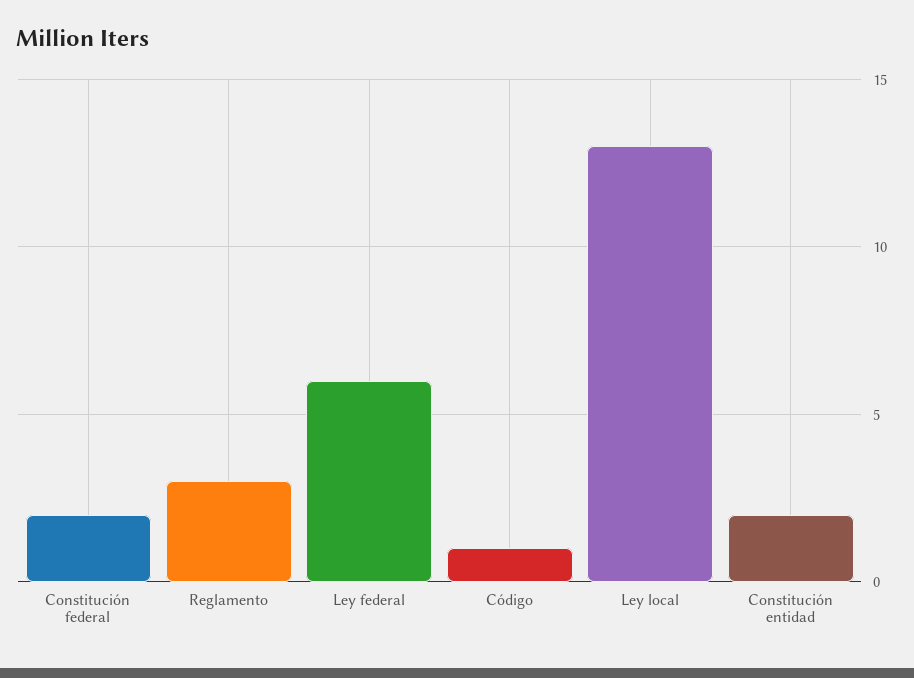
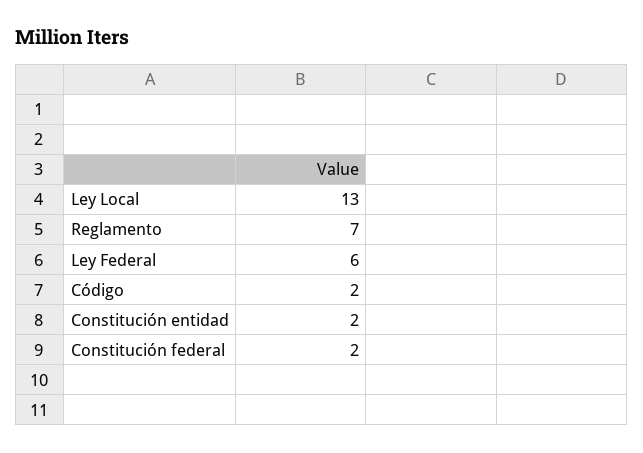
  {
    "Constitución federal": 2,
-   "Reglamento": 3,
+   "Reglamento": 7,
    "Ley federal": 6,
-   "Código": 1,
+   "Código": 2,
    "Ley local": 13,
    "Constitución entidad": 2
  }

